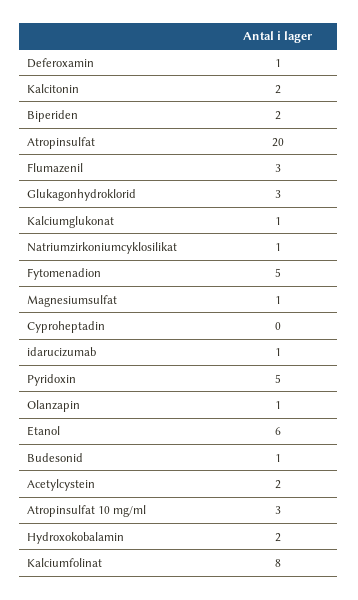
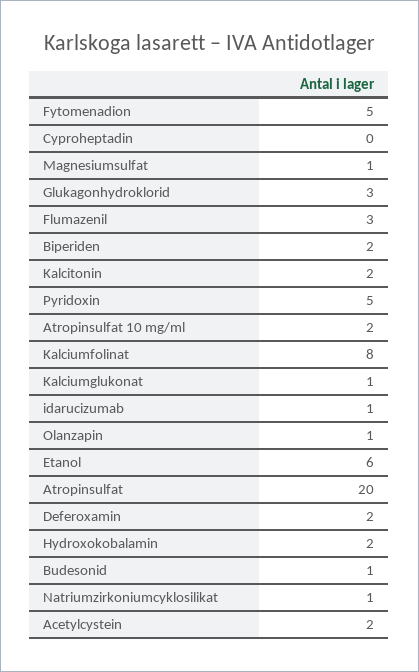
  {
-   "Deferoxamin": 1,
+   "Deferoxamin": 2,
    "Kalcitonin": 2,
    "Biperiden": 2,
    "Atropinsulfat": 20,
    "Flumazenil": 3,
    "Glukagonhydroklorid": 3,
    "Kalciumglukonat": 1,
    "Natriumzirkoniumcyklosilikat": 1,
    "Fytomenadion": 5,
    "Magnesiumsulfat": 1,
    "Cyproheptadin": 0,
    "idarucizumab": 1,
    "Pyridoxin": 5,
    "Olanzapin": 1,
    "Etanol": 6,
    "Budesonid": 1,
    "Acetylcystein": 2,
-   "Atropinsulfat 10 mg/ml": 3,
+   "Atropinsulfat 10 mg/ml": 2,
    "Hydroxokobalamin": 2,
    "Kalciumfolinat": 8
  }

